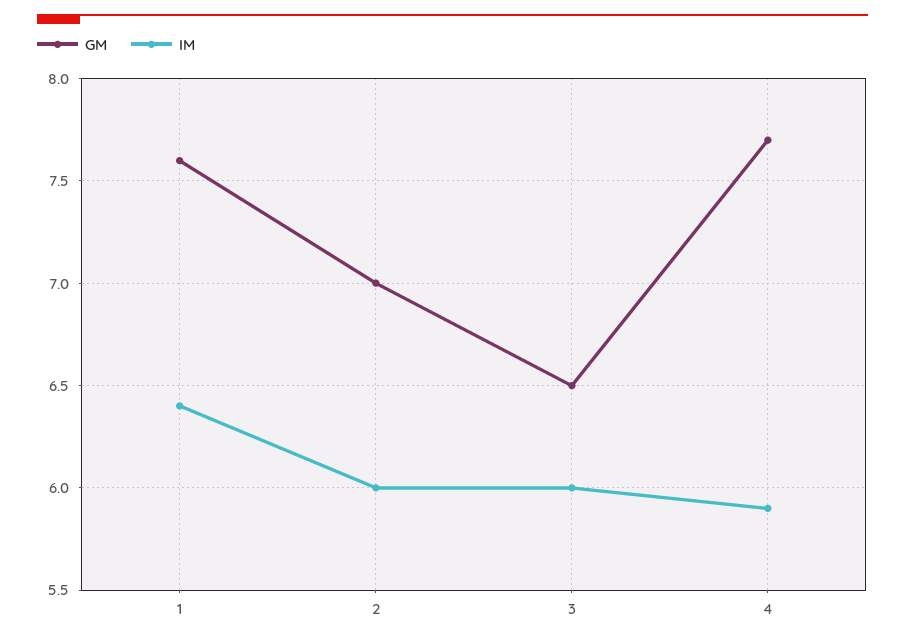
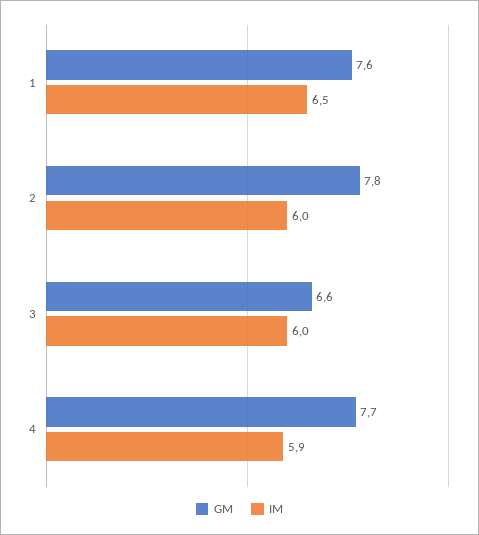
  {
    "GM": {
      "1": 7.6,
-     "2": 7,
+     "2": 7.8,
-     "3": 6.5,
+     "3": 6.6,
      "4": 7.7
    },
    "IM": {
-     "1": 6.4,
+     "1": 6.5,
      "2": 6,
      "3": 6,
      "4": 5.9
    }
  }

